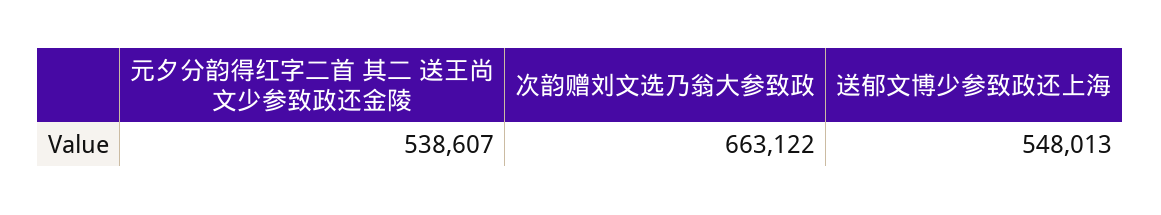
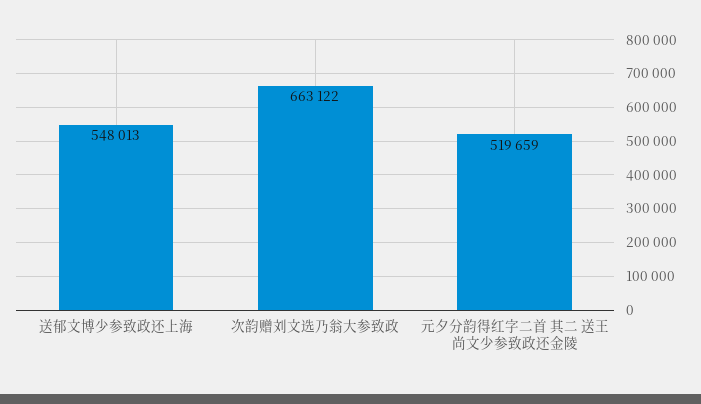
  {
-   "元夕分韵得红字二首 其二 送王尚文少参致政还金陵": 538607,
+   "元夕分韵得红字二首 其二 送王尚文少参致政还金陵": 519659,
    "次韵赠刘文选乃翁大参致政": 663122,
    "送郁文博少参致政还上海": 548013
  }

